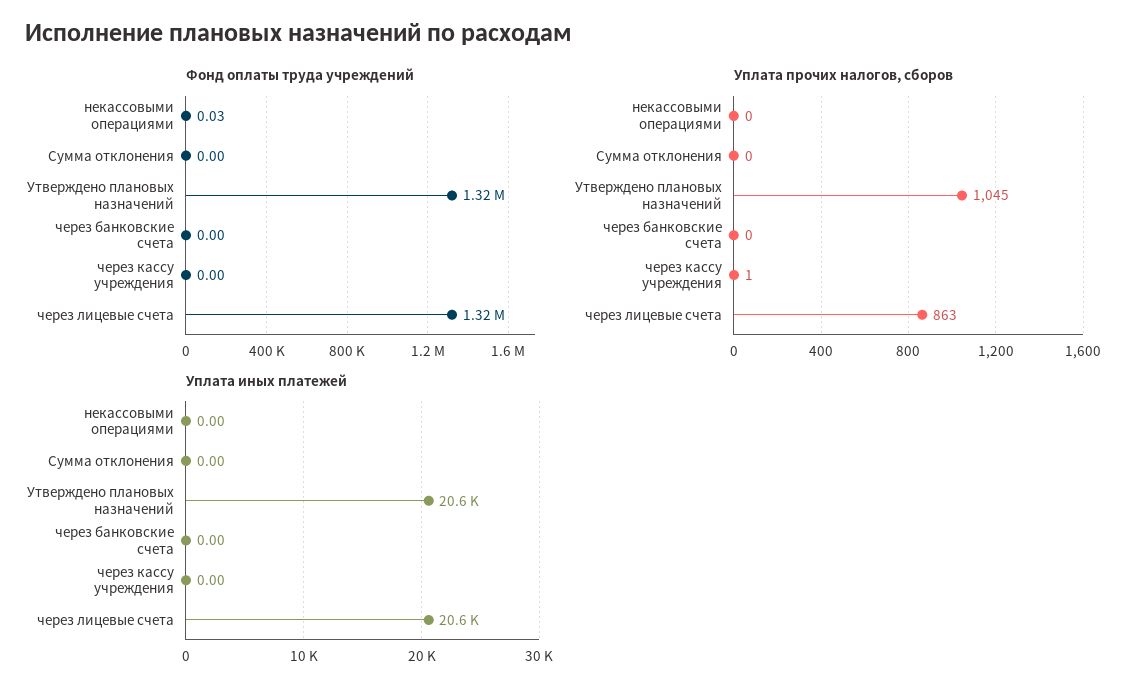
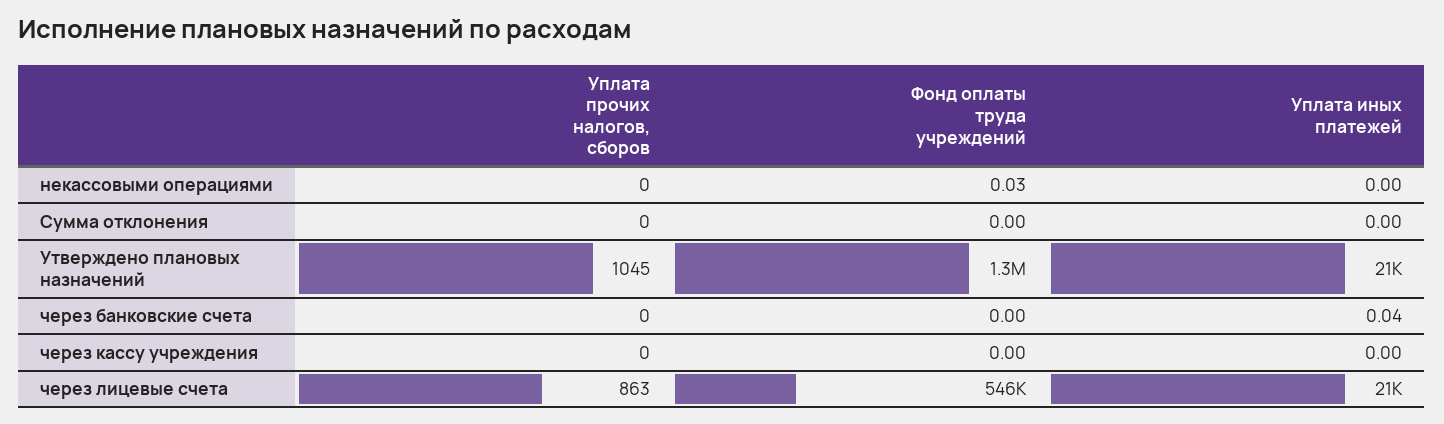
  {
    "Фонд оплаты труда учреждений": {
      "некассовыми операциями": 0.03,
      "Сумма отклонения": 0,
      "Утверждено плановых назначений": 1320000,
      "через банковские счета": 0,
      "через кассу учреждения": 0,
-     "через лицевые счета": 1320000
+     "через лицевые счета": 546000
    },
    "Уплата прочих налогов, сборов": {
      "некассовыми операциями": 0,
      "Сумма отклонения": 0,
      "Утверждено плановых назначений": 1045,
      "через банковские счета": 0,
-     "через кассу учреждения": 1,
+     "через кассу учреждения": 0,
      "через лицевые счета": 863
    },
    "Уплата иных платежей": {
      "некассовыми операциями": 0,
      "Сумма отклонения": 0,
      "Утверждено плановых назначений": 20600,
-     "через банковские счета": 0,
+     "через банковские счета": 0.04,
      "через кассу учреждения": 0,
      "через лицевые счета": 20600
    }
  }

